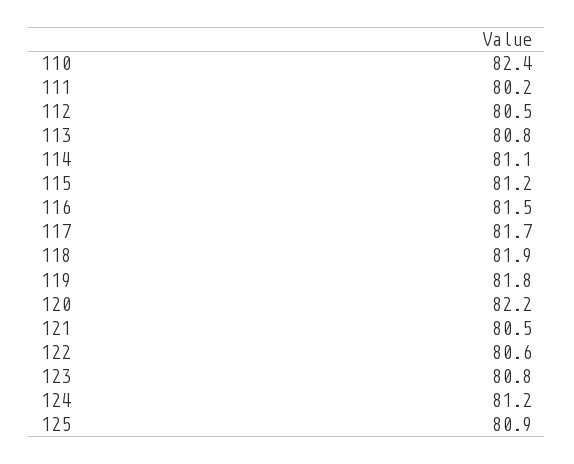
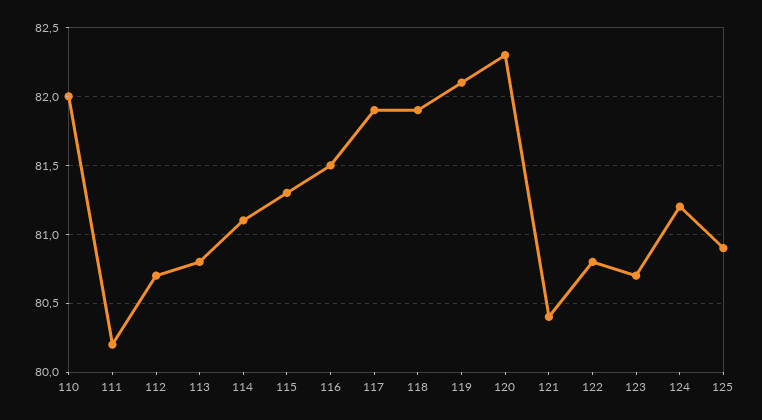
  {
-   "110": 82.4,
+   "110": 82,
    "111": 80.2,
-   "112": 80.5,
+   "112": 80.7,
    "113": 80.8,
    "114": 81.1,
-   "115": 81.2,
+   "115": 81.3,
    "116": 81.5,
-   "117": 81.7,
+   "117": 81.9,
    "118": 81.9,
-   "119": 81.8,
+   "119": 82.1,
-   "120": 82.2,
+   "120": 82.3,
-   "121": 80.5,
+   "121": 80.4,
-   "122": 80.6,
+   "122": 80.8,
-   "123": 80.8,
+   "123": 80.7,
    "124": 81.2,
    "125": 80.9
  }

